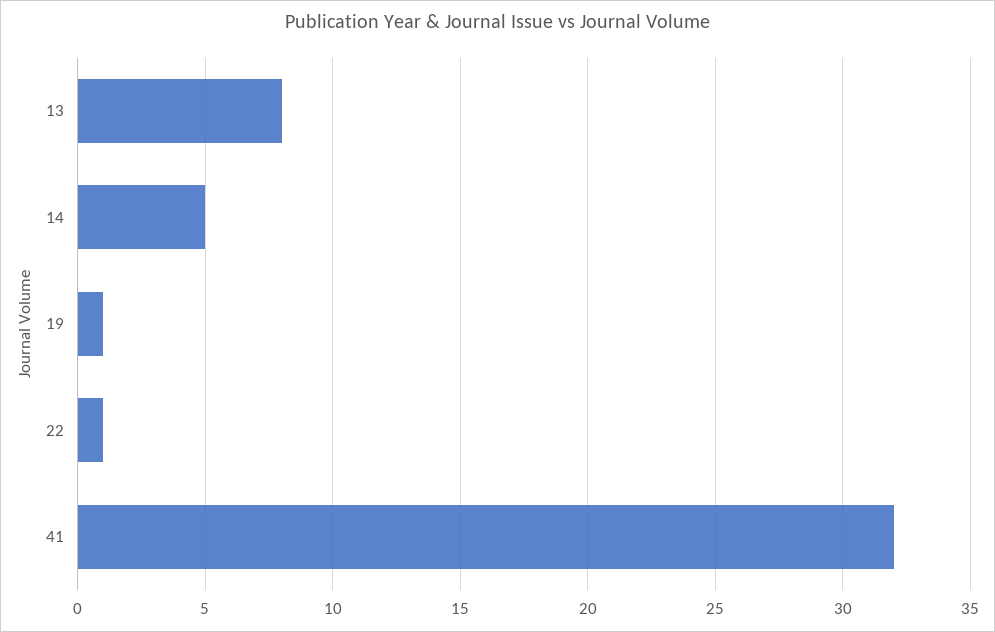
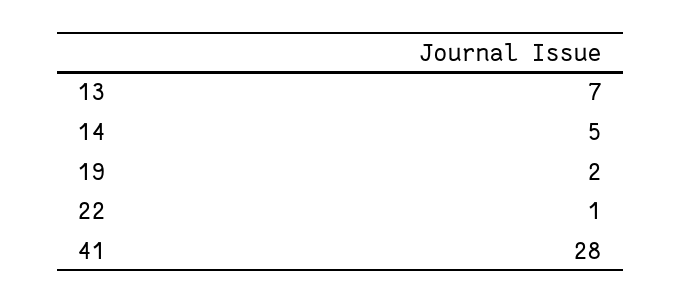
  {
-   "13": 8,
+   "13": 7,
    "14": 5,
-   "19": 1,
+   "19": 2,
    "22": 1,
-   "41": 32
+   "41": 28
  }

